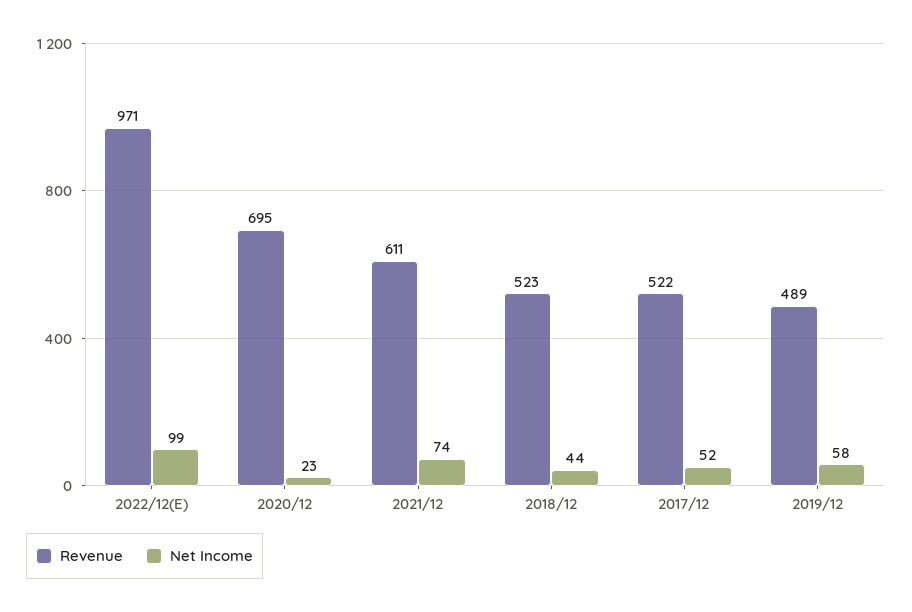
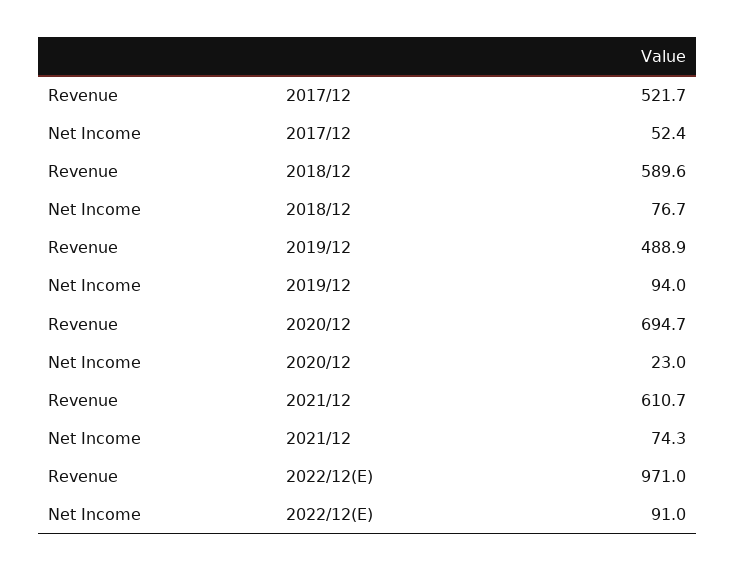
  {
    "Revenue": {
      "2022/12(E)": 971,
      "2020/12": 694.7,
      "2021/12": 610.7,
-     "2018/12": 523,
+     "2018/12": 589.6,
      "2017/12": 521.7,
      "2019/12": 488.9
    },
    "Net Income": {
-     "2022/12(E)": 99,
+     "2022/12(E)": 91,
      "2020/12": 23,
      "2021/12": 74.3,
-     "2018/12": 44,
+     "2018/12": 76.7,
      "2017/12": 52.4,
-     "2019/12": 58
+     "2019/12": 94
    }
  }

